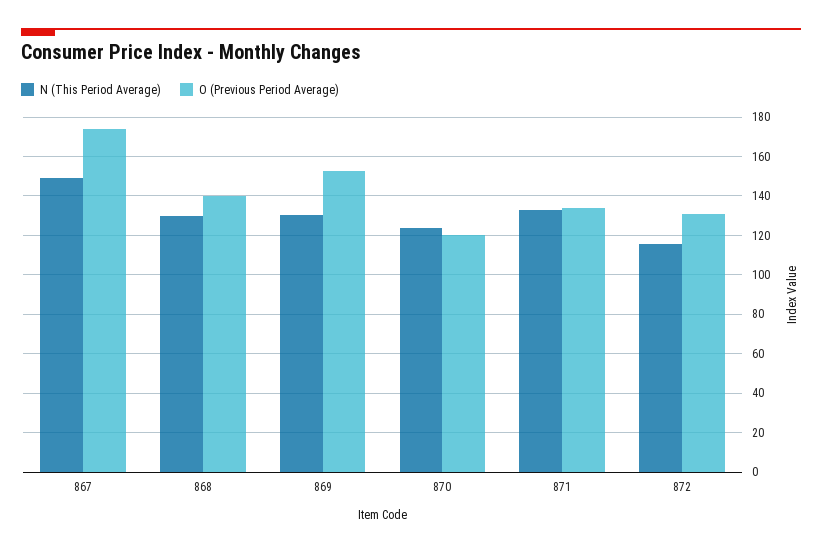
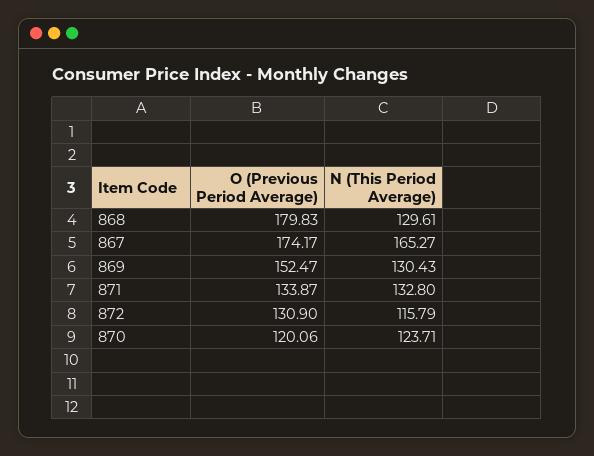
  {
    "N (This Period Average)": {
-     "867": 150,
+     "867": 165.27,
      "868": 129.61,
      "869": 130.43,
      "870": 123.71,
      "871": 132.8,
      "872": 115.79
    },
    "O (Previous Period Average)": {
      "867": 174.17,
-     "868": 140,
+     "868": 179.83,
      "869": 152.47,
      "870": 120.06,
      "871": 133.87,
      "872": 130.9
    }
  }

